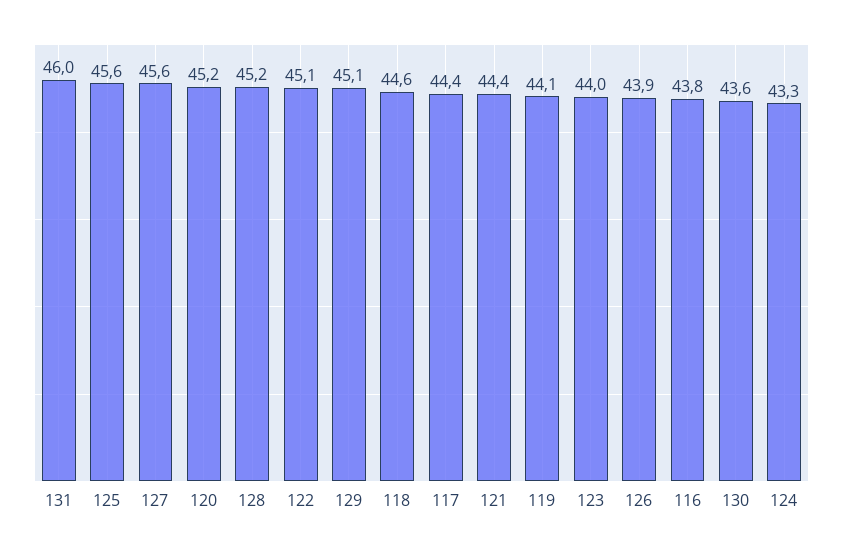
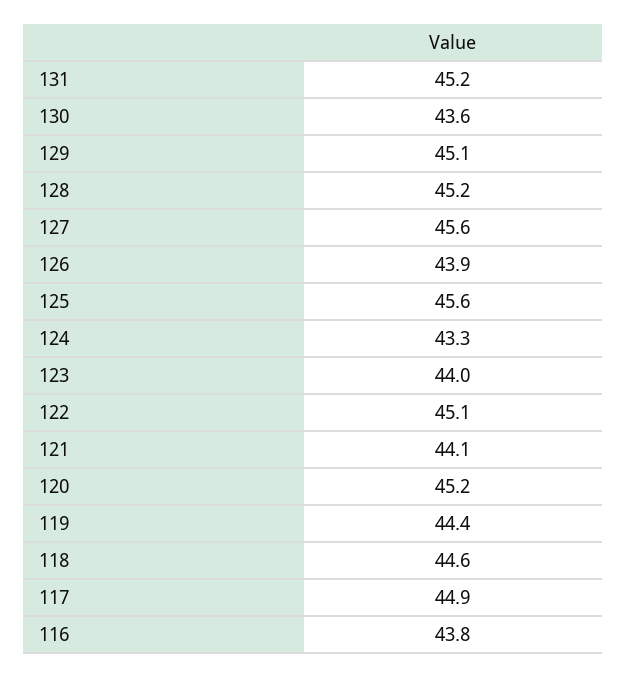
  {
-   "131": 46,
+   "131": 45.2,
    "125": 45.6,
    "127": 45.6,
    "120": 45.2,
    "128": 45.2,
    "122": 45.1,
    "129": 45.1,
    "118": 44.6,
-   "117": 44.4,
+   "117": 44.9,
-   "121": 44.4,
+   "121": 44.1,
-   "119": 44.1,
+   "119": 44.4,
    "123": 44,
    "126": 43.9,
    "116": 43.8,
    "130": 43.6,
    "124": 43.3
  }

